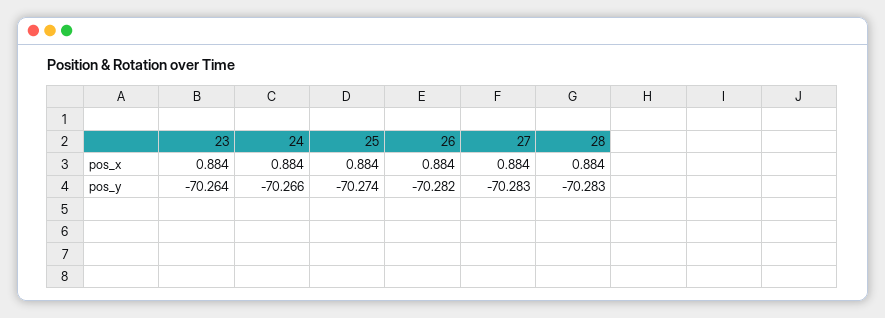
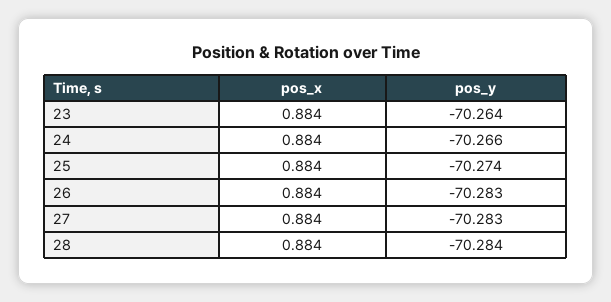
  {
    "23": {
      "pos_x": 0.884,
      "pos_y": -70.264
    },
    "24": {
      "pos_x": 0.884,
      "pos_y": -70.266
    },
    "25": {
      "pos_x": 0.884,
      "pos_y": -70.274
    },
    "26": {
      "pos_x": 0.884,
-     "pos_y": -70.282
+     "pos_y": -70.283
    },
    "27": {
      "pos_x": 0.884,
      "pos_y": -70.283
    },
    "28": {
      "pos_x": 0.884,
-     "pos_y": -70.283
+     "pos_y": -70.284
    }
  }

